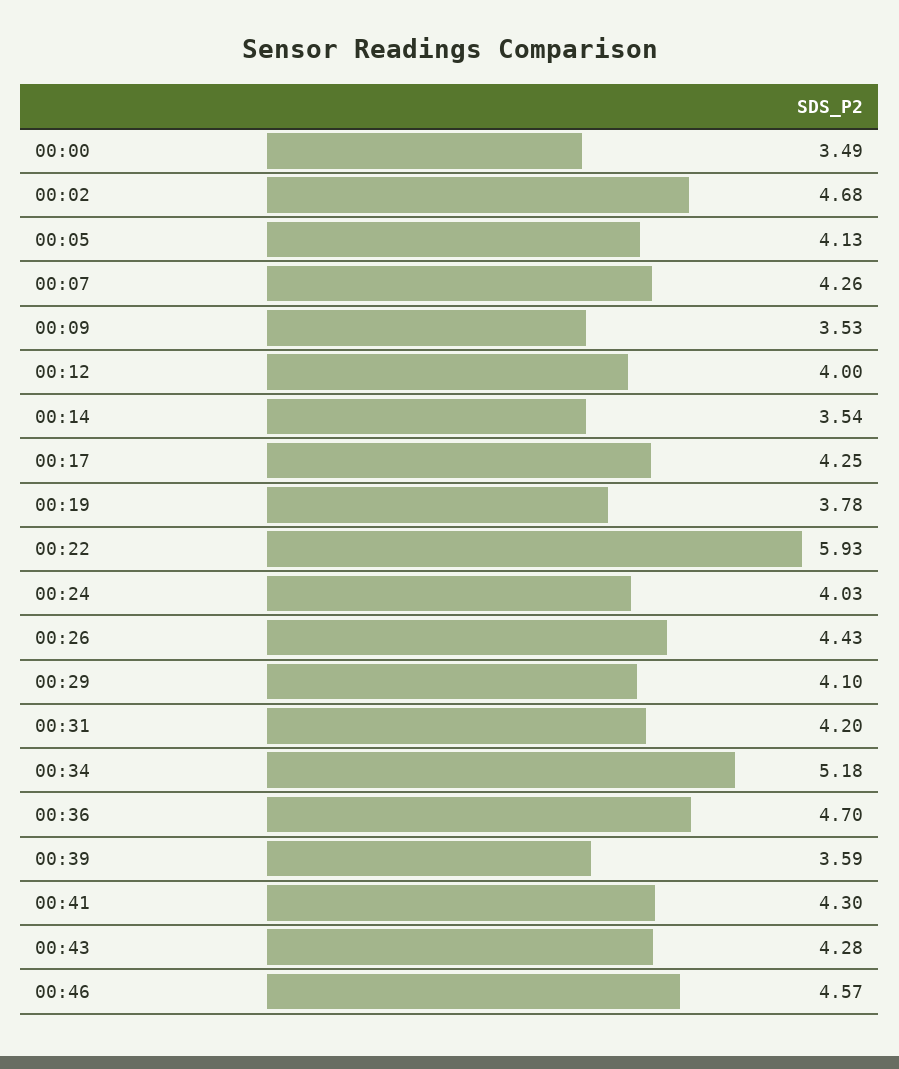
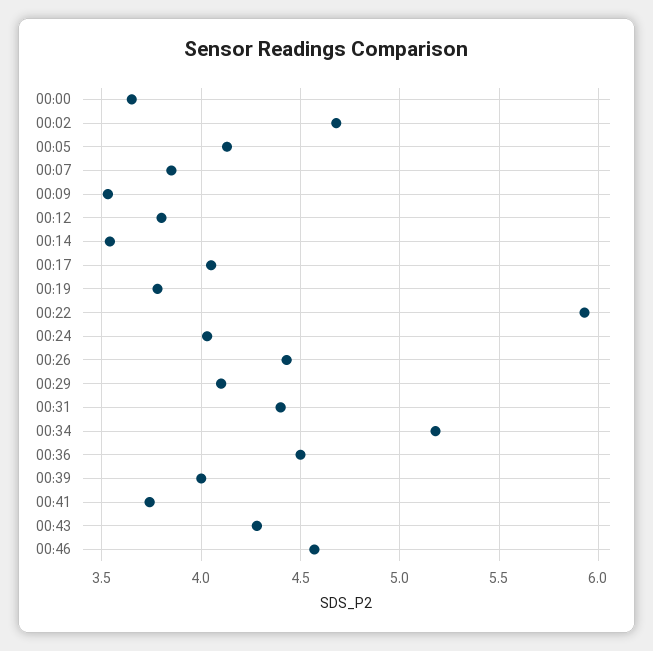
  {
-   "00:00": 3.49,
+   "00:00": 3.65,
    "00:02": 4.68,
    "00:05": 4.13,
-   "00:07": 4.26,
+   "00:07": 3.85,
    "00:09": 3.53,
-   "00:12": 4,
+   "00:12": 3.8,
    "00:14": 3.54,
-   "00:17": 4.25,
+   "00:17": 4.05,
    "00:19": 3.78,
    "00:22": 5.93,
    "00:24": 4.03,
    "00:26": 4.43,
    "00:29": 4.1,
-   "00:31": 4.2,
+   "00:31": 4.4,
    "00:34": 5.18,
-   "00:36": 4.7,
+   "00:36": 4.5,
-   "00:39": 3.59,
+   "00:39": 4,
-   "00:41": 4.3,
+   "00:41": 3.75,
    "00:43": 4.28,
    "00:46": 4.57
  }

